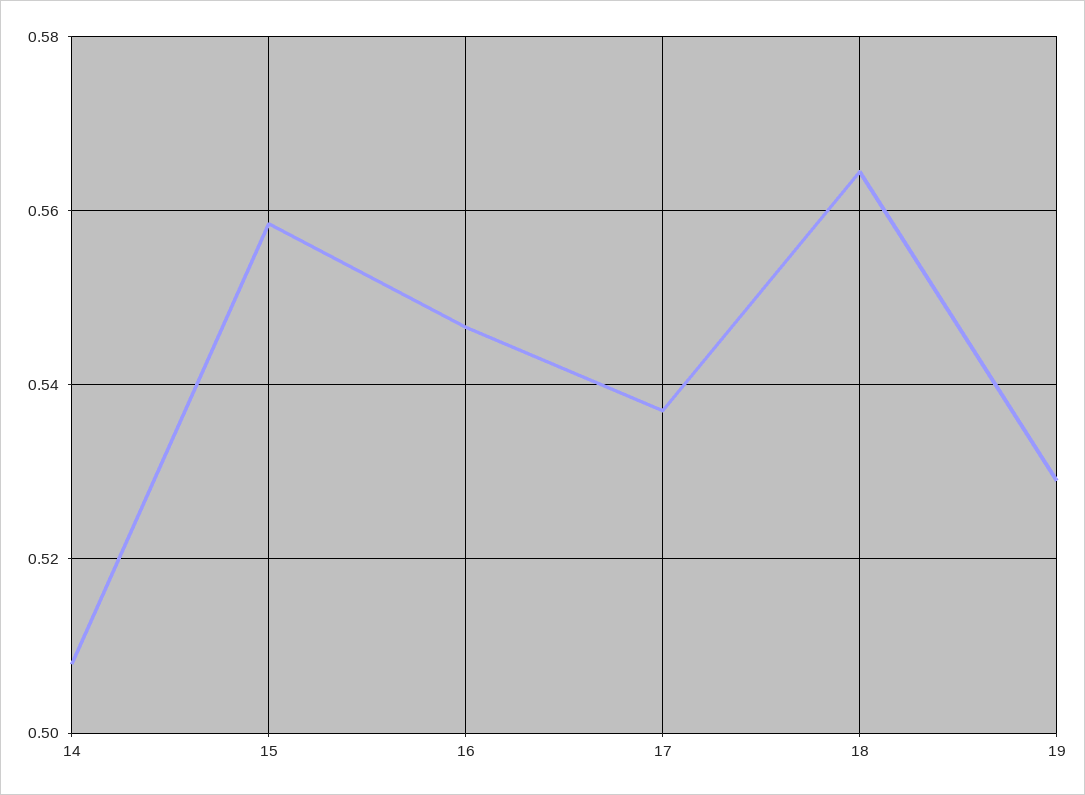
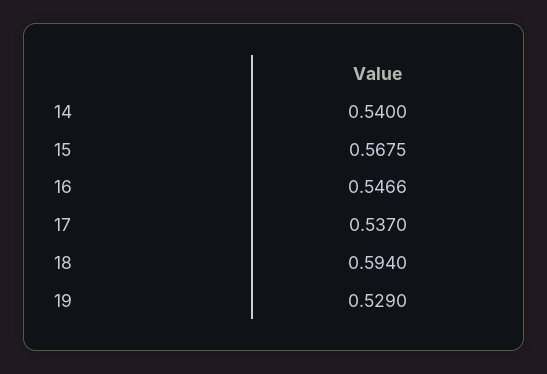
  {
-   "14": 0.508,
+   "14": 0.54,
-   "15": 0.558,
+   "15": 0.5675,
    "16": 0.5466,
    "17": 0.537,
-   "18": 0.564,
+   "18": 0.594,
    "19": 0.529
  }

